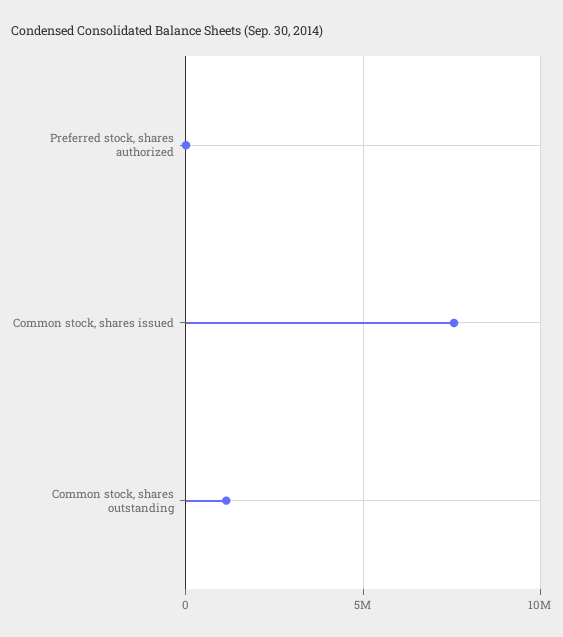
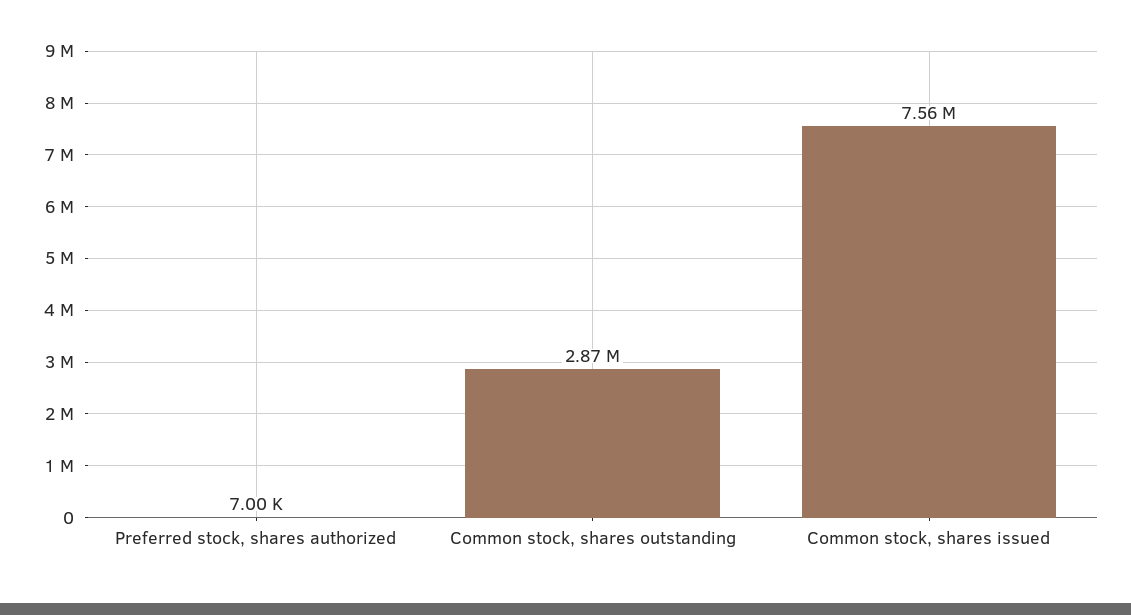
  {
    "Preferred stock, shares authorized": 7000,
    "Common stock, shares issued": 7560000,
-   "Common stock, shares outstanding": 1000000
+   "Common stock, shares outstanding": 2870000
  }

